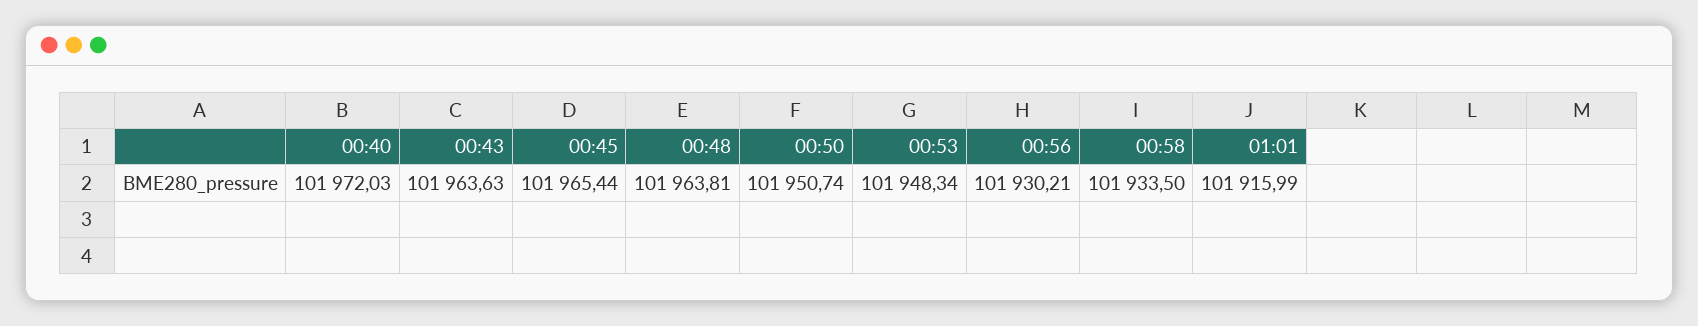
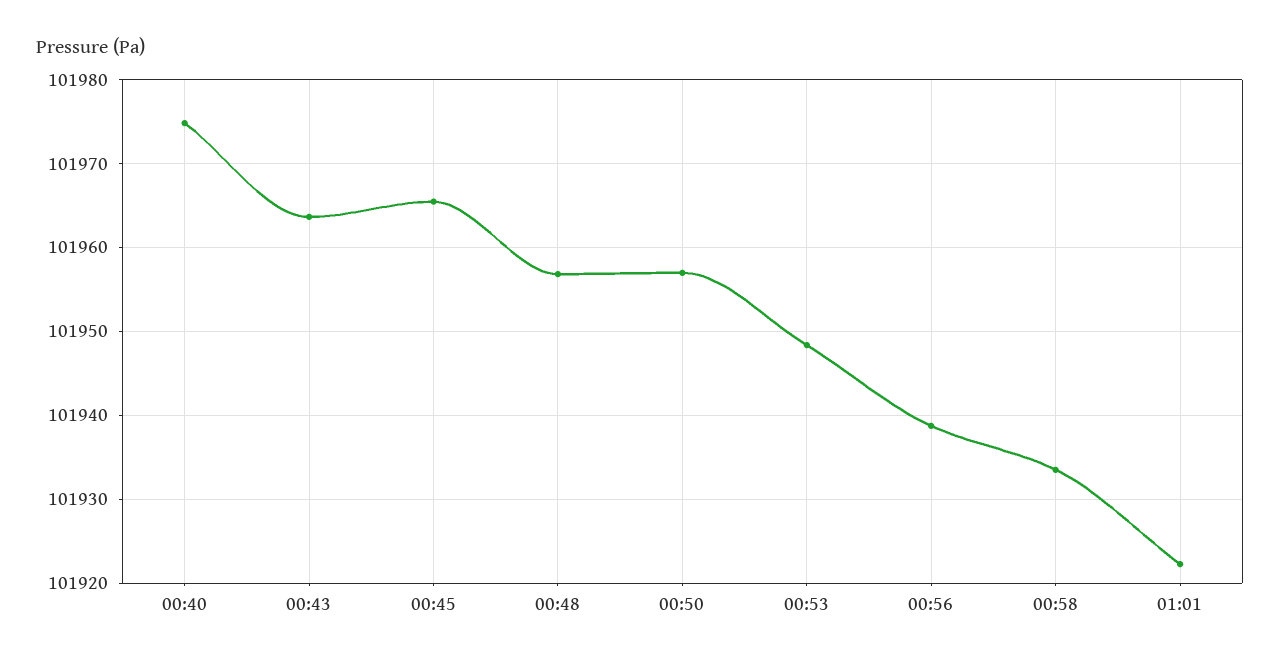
  {
-   "00:40": 101972.03,
+   "00:40": 101975,
    "00:43": 101963.63,
    "00:45": 101965.44,
-   "00:48": 101963.81,
+   "00:48": 101957,
-   "00:50": 101950.74,
+   "00:50": 101957,
    "00:53": 101948.34,
-   "00:56": 101930.21,
+   "00:56": 101939,
    "00:58": 101933.5,
-   "01:01": 101915.99
+   "01:01": 101922
  }

